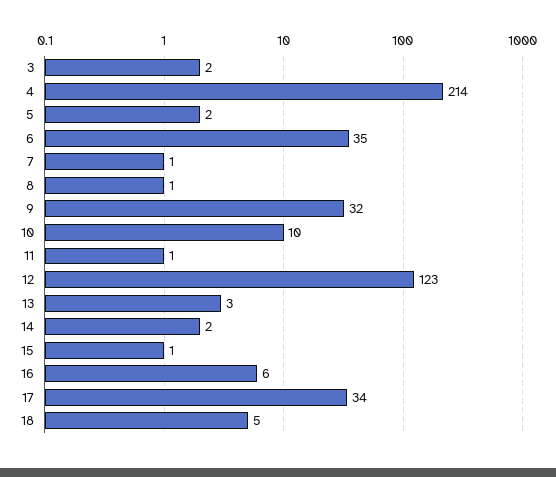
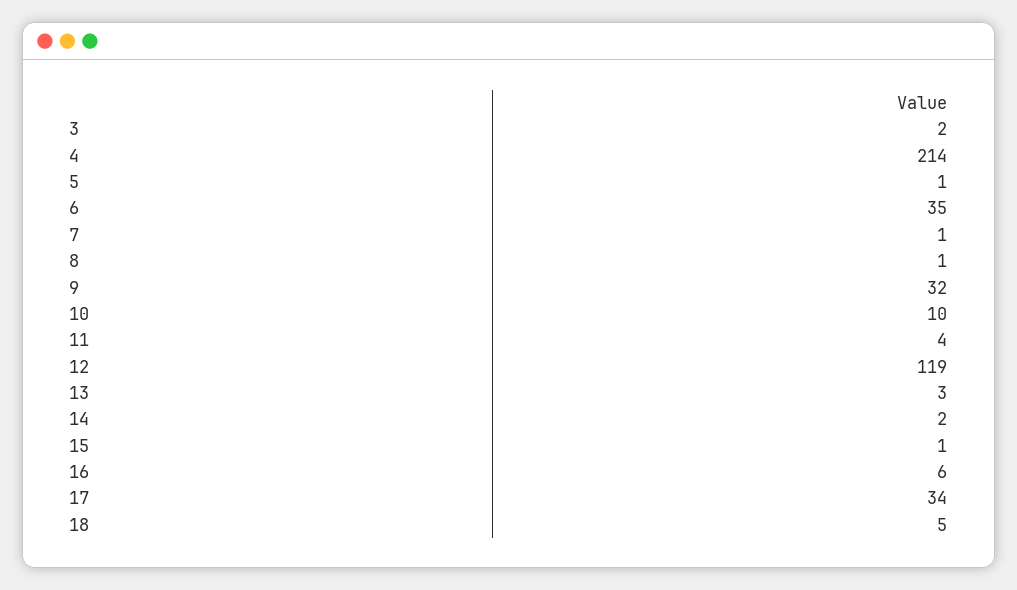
  {
    "3": 2,
    "4": 214,
-   "5": 2,
+   "5": 1,
    "6": 35,
    "7": 1,
    "8": 1,
    "9": 32,
    "10": 10,
-   "11": 1,
+   "11": 4,
-   "12": 123,
+   "12": 119,
    "13": 3,
    "14": 2,
    "15": 1,
    "16": 6,
    "17": 34,
    "18": 5
  }

